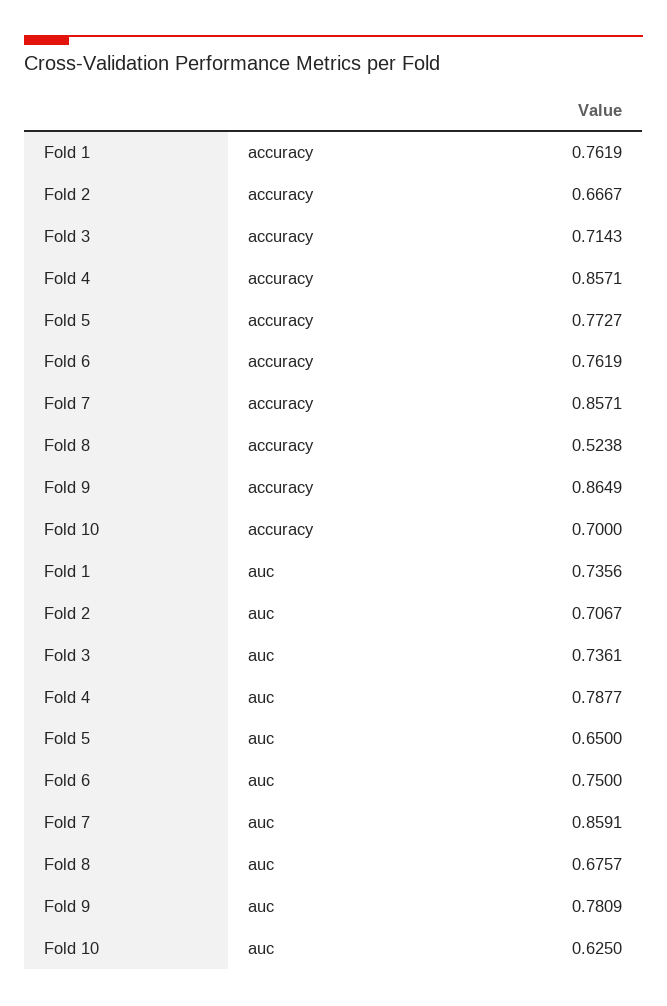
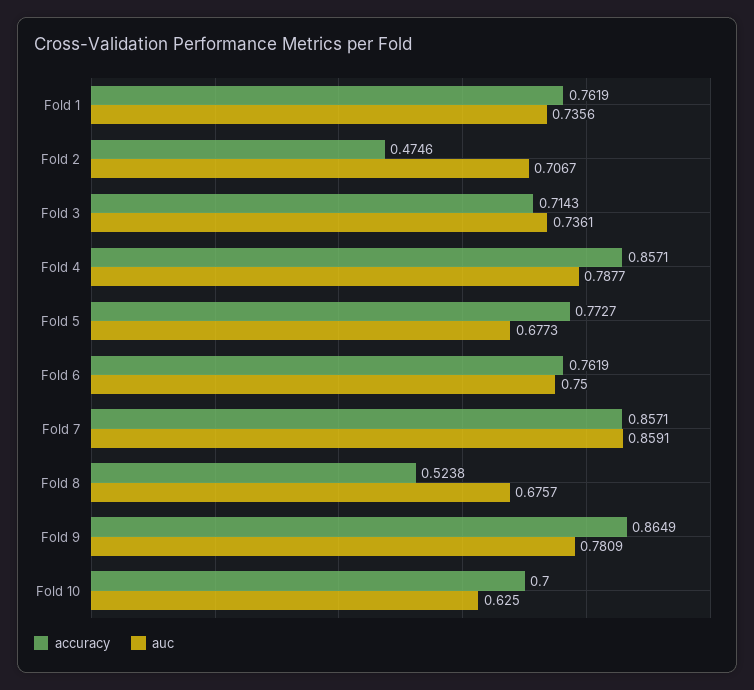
  {
    "accuracy": {
      "Fold 1": 0.7619,
-     "Fold 2": 0.6667,
+     "Fold 2": 0.4746,
      "Fold 3": 0.7143,
      "Fold 4": 0.8571,
      "Fold 5": 0.7727,
      "Fold 6": 0.7619,
      "Fold 7": 0.8571,
      "Fold 8": 0.5238,
      "Fold 9": 0.8649,
      "Fold 10": 0.7
    },
    "auc": {
      "Fold 1": 0.7356,
      "Fold 2": 0.7067,
      "Fold 3": 0.7361,
      "Fold 4": 0.7877,
-     "Fold 5": 0.65,
+     "Fold 5": 0.6773,
      "Fold 6": 0.75,
      "Fold 7": 0.8591,
      "Fold 8": 0.6757,
      "Fold 9": 0.7809,
      "Fold 10": 0.625
    }
  }

